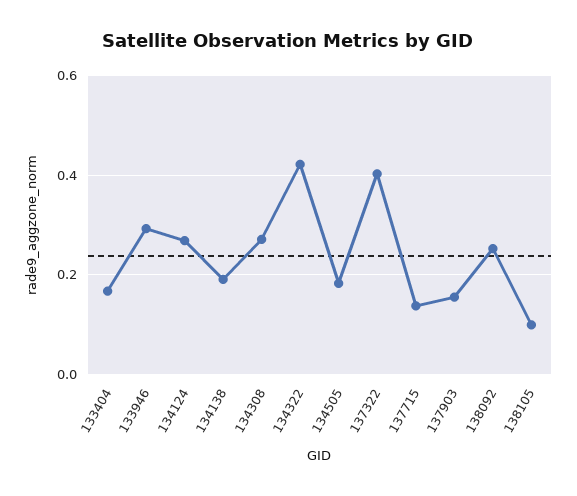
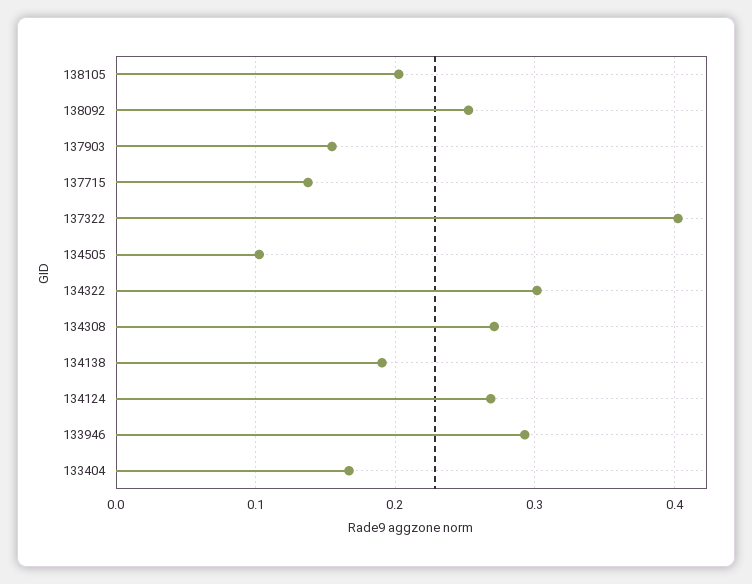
  {
    "133404": 0.17,
    "133946": 0.29,
    "134124": 0.27,
    "134138": 0.19,
    "134308": 0.27,
-   "134322": 0.42,
+   "134322": 0.3,
-   "134505": 0.18,
+   "134505": 0.1,
    "137322": 0.4,
    "137715": 0.14,
    "137903": 0.15,
    "138092": 0.25,
-   "138105": 0.1
+   "138105": 0.2
  }

